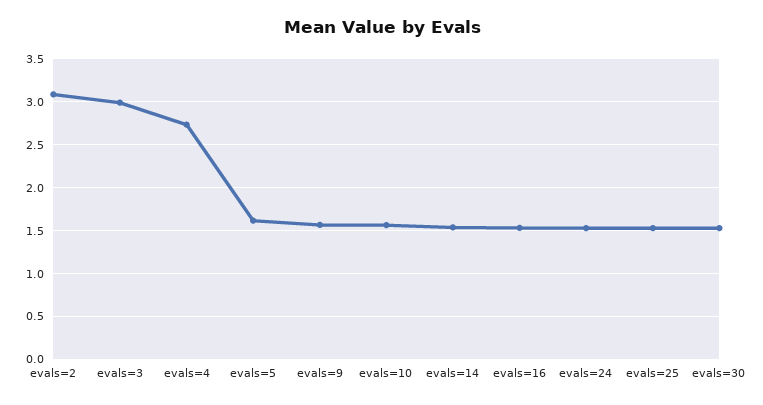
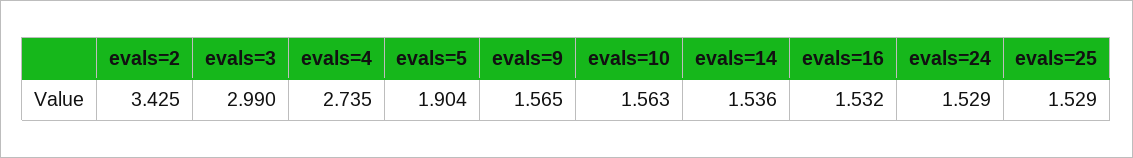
  {
-   "evals=2": 3.1,
+   "evals=2": 3.425,
    "evals=3": 2.99,
    "evals=4": 2.735,
-   "evals=5": 1.6,
+   "evals=5": 1.904,
    "evals=9": 1.565,
    "evals=10": 1.563,
    "evals=14": 1.536,
    "evals=16": 1.532,
    "evals=24": 1.529,
-   "evals=25": 1.529,
+   "evals=25": 1.529
-   "evals=30": 1.5
  }

